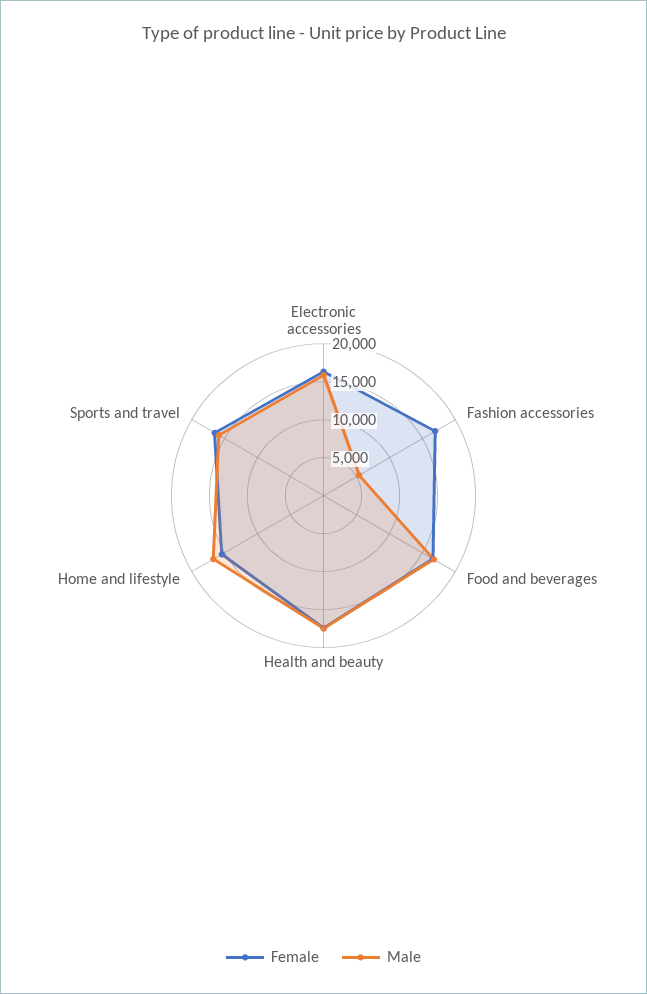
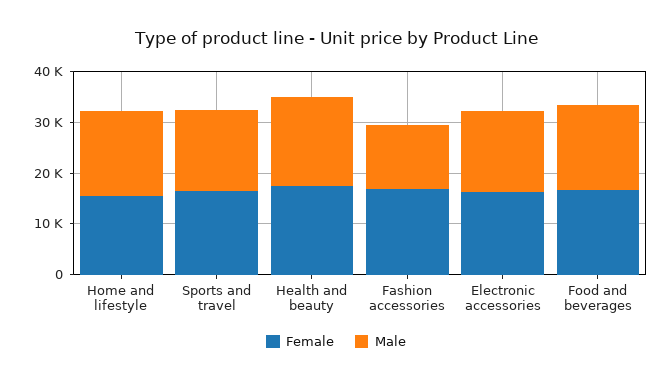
  {
    "Female": {
      "Electronic accessories": 16000,
      "Fashion accessories": 16000,
      "Food and beverages": 16000,
      "Health and beauty": 18000,
      "Home and lifestyle": 16000,
      "Sports and travel": 16000
    },
    "Male": {
      "Electronic accessories": 16000,
-     "Fashion accessories": 5000,
+     "Fashion accessories": 12000,
      "Food and beverages": 16000,
      "Health and beauty": 18000,
      "Home and lifestyle": 16000,
      "Sports and travel": 16000
    }
  }

